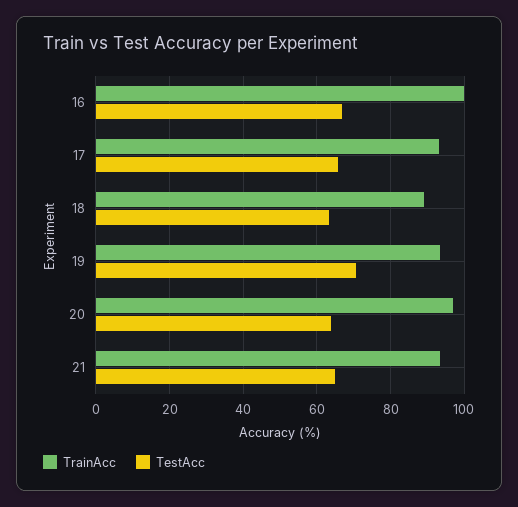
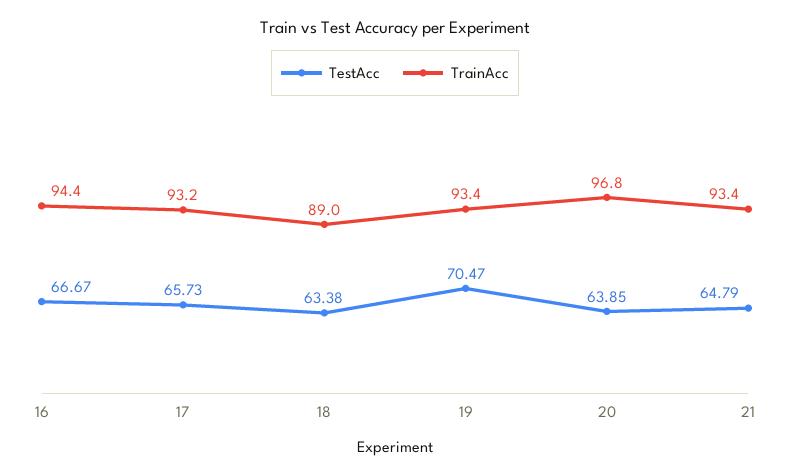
  {
    "TrainAcc": {
-     "16": 100,
+     "16": 94.4,
      "17": 93.2,
      "18": 89,
      "19": 93.4,
      "20": 96.8,
      "21": 93.4
    },
    "TestAcc": {
      "16": 66.67,
      "17": 65.73,
      "18": 63.38,
      "19": 70.47,
      "20": 63.85,
      "21": 64.79
    }
  }

